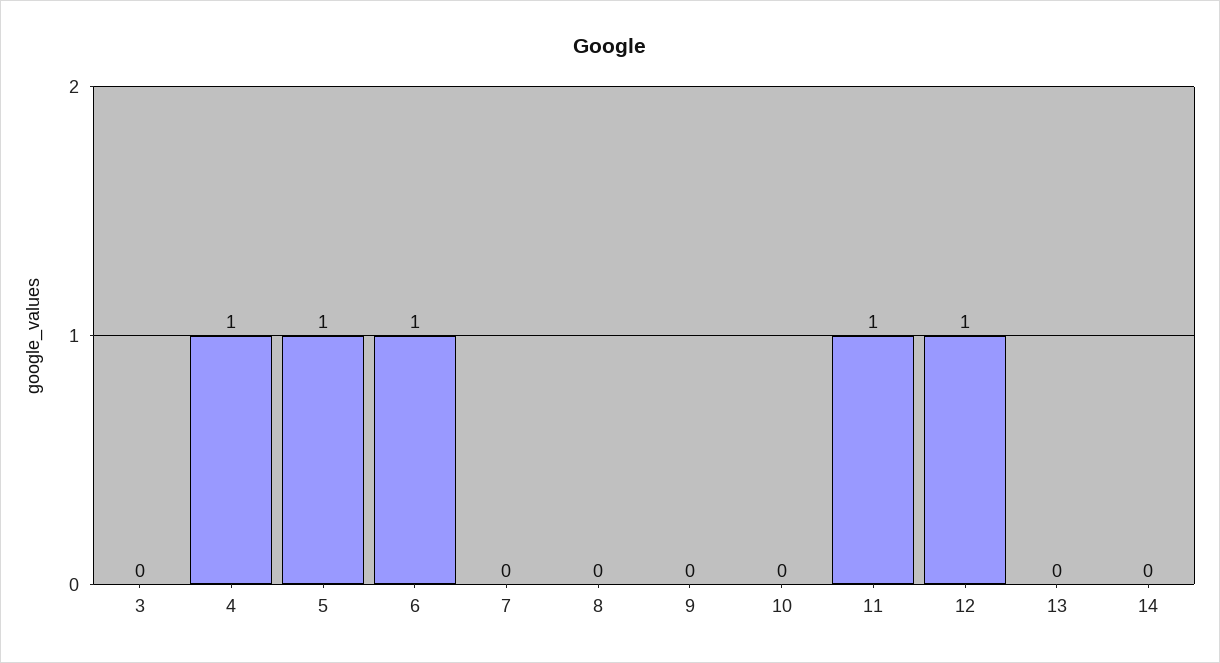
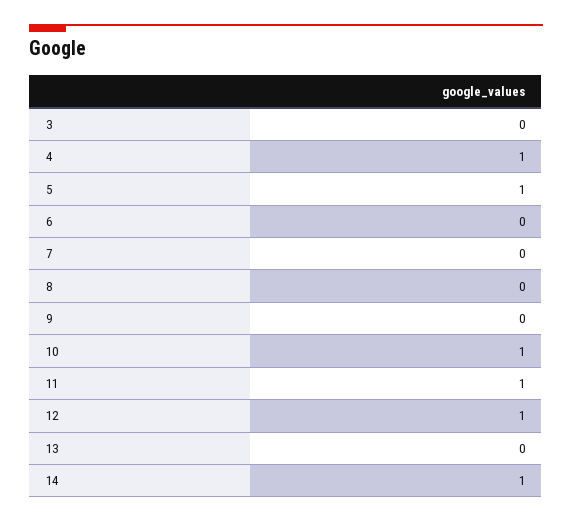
  {
    "3": 0,
    "4": 1,
    "5": 1,
-   "6": 1,
+   "6": 0,
    "7": 0,
    "8": 0,
    "9": 0,
-   "10": 0,
+   "10": 1,
    "11": 1,
    "12": 1,
    "13": 0,
-   "14": 0
+   "14": 1
  }

